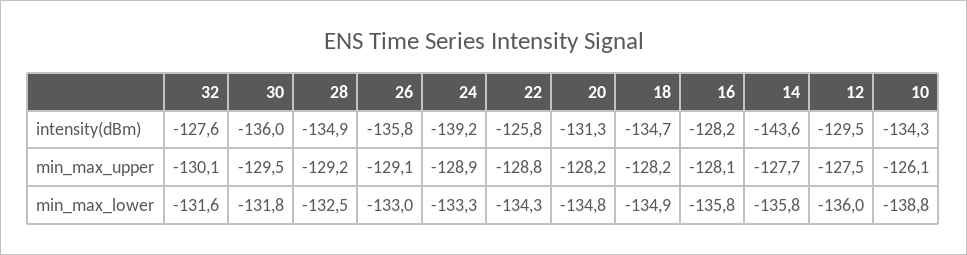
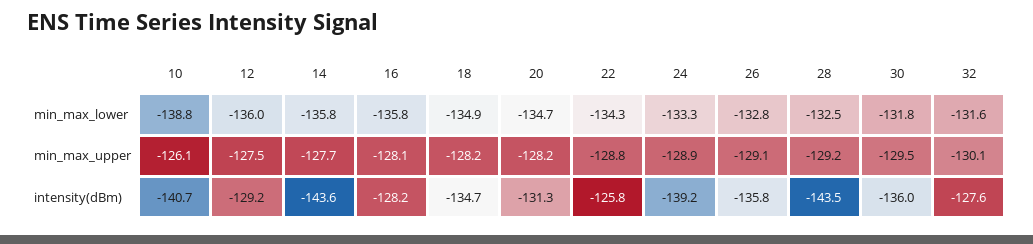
  {
    "32": {
      "intensity(dBm)": -127.6,
      "min_max_upper": -130.1,
      "min_max_lower": -131.6
    },
    "30": {
      "intensity(dBm)": -136,
      "min_max_upper": -129.5,
      "min_max_lower": -131.8
    },
    "28": {
-     "intensity(dBm)": -134.9,
+     "intensity(dBm)": -143.5,
      "min_max_upper": -129.2,
      "min_max_lower": -132.5
    },
    "26": {
      "intensity(dBm)": -135.8,
      "min_max_upper": -129.1,
-     "min_max_lower": -133
+     "min_max_lower": -132.8
    },
    "24": {
      "intensity(dBm)": -139.2,
      "min_max_upper": -128.9,
      "min_max_lower": -133.3
    },
    "22": {
      "intensity(dBm)": -125.8,
      "min_max_upper": -128.8,
      "min_max_lower": -134.3
    },
    "20": {
      "intensity(dBm)": -131.3,
      "min_max_upper": -128.2,
-     "min_max_lower": -134.8
+     "min_max_lower": -134.7
    },
    "18": {
      "intensity(dBm)": -134.7,
      "min_max_upper": -128.2,
      "min_max_lower": -134.9
    },
    "16": {
      "intensity(dBm)": -128.2,
      "min_max_upper": -128.1,
      "min_max_lower": -135.8
    },
    "14": {
      "intensity(dBm)": -143.6,
      "min_max_upper": -127.7,
      "min_max_lower": -135.8
    },
    "12": {
-     "intensity(dBm)": -129.5,
+     "intensity(dBm)": -129.2,
      "min_max_upper": -127.5,
      "min_max_lower": -136
    },
    "10": {
-     "intensity(dBm)": -134.3,
+     "intensity(dBm)": -140.7,
      "min_max_upper": -126.1,
      "min_max_lower": -138.8
    }
  }

